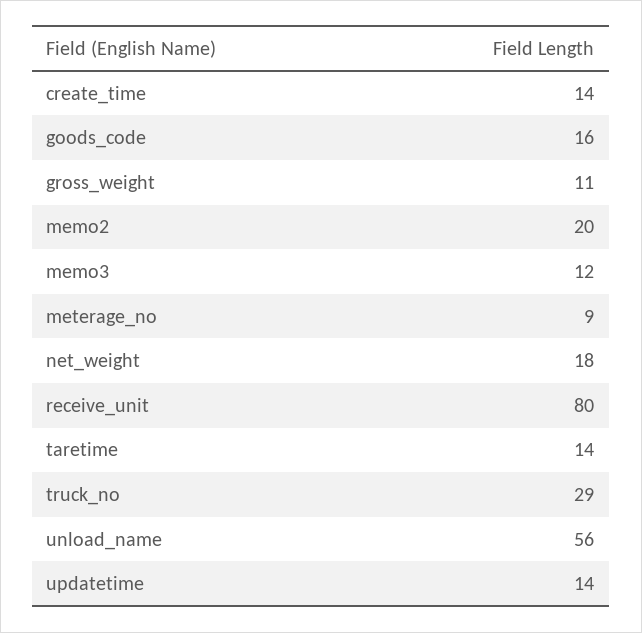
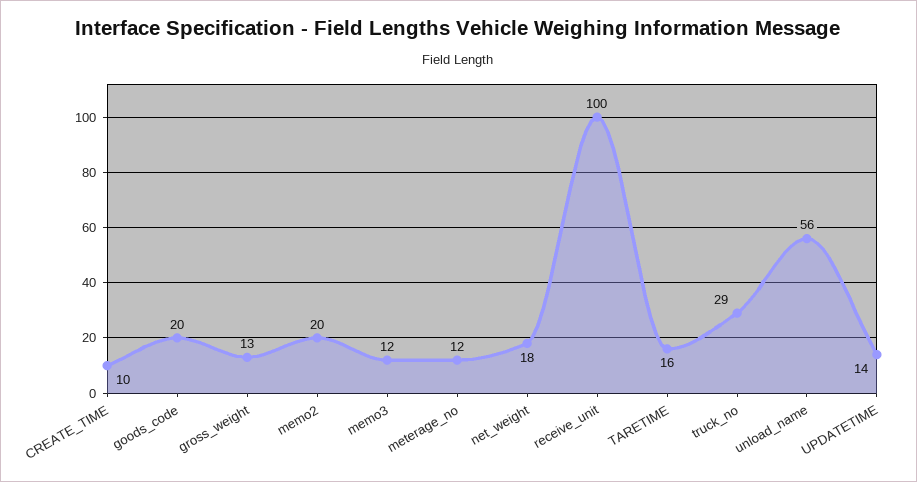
  {
-   "create_time": 14,
+   "create_time": 10,
-   "goods_code": 16,
+   "goods_code": 20,
-   "gross_weight": 11,
+   "gross_weight": 13,
    "memo2": 20,
    "memo3": 12,
-   "meterage_no": 9,
+   "meterage_no": 12,
    "net_weight": 18,
-   "receive_unit": 80,
+   "receive_unit": 100,
-   "taretime": 14,
+   "taretime": 16,
    "truck_no": 29,
    "unload_name": 56,
    "updatetime": 14
  }

